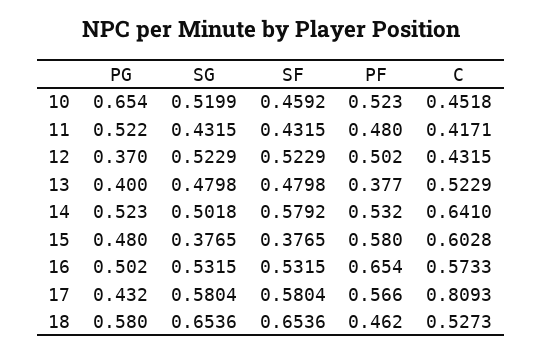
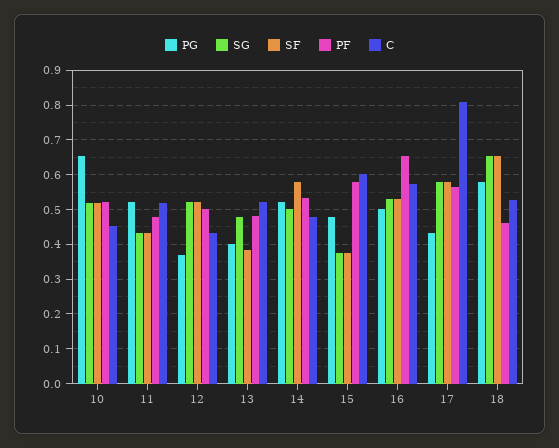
  {
    "PG": {
      "10": 0.654,
      "11": 0.522,
      "12": 0.37,
      "13": 0.4,
      "14": 0.523,
      "15": 0.48,
      "16": 0.502,
      "17": 0.432,
      "18": 0.58
    },
    "SG": {
      "10": 0.5199,
      "11": 0.4315,
      "12": 0.5229,
      "13": 0.4798,
      "14": 0.5018,
      "15": 0.3765,
      "16": 0.5315,
      "17": 0.5804,
      "18": 0.6536
    },
    "SF": {
-     "10": 0.4592,
+     "10": 0.52,
      "11": 0.4315,
      "12": 0.5229,
-     "13": 0.4798,
+     "13": 0.38,
      "14": 0.5792,
      "15": 0.3765,
      "16": 0.5315,
      "17": 0.5804,
      "18": 0.6536
    },
    "PF": {
      "10": 0.523,
      "11": 0.48,
      "12": 0.502,
-     "13": 0.377,
+     "13": 0.48,
      "14": 0.532,
      "15": 0.58,
      "16": 0.654,
      "17": 0.566,
      "18": 0.462
    },
    "C": {
      "10": 0.4518,
-     "11": 0.4171,
+     "11": 0.52,
      "12": 0.4315,
      "13": 0.5229,
-     "14": 0.641,
+     "14": 0.48,
      "15": 0.6028,
      "16": 0.5733,
      "17": 0.8093,
      "18": 0.5273
    }
  }

